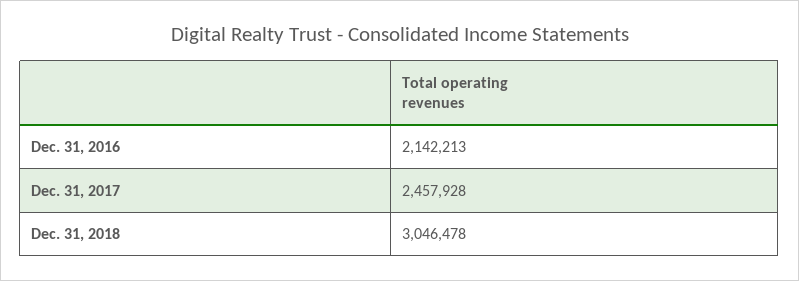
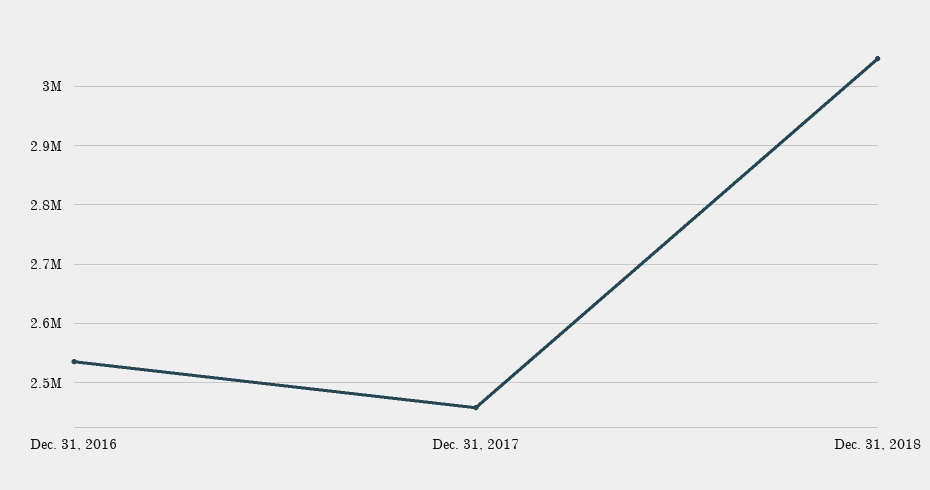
  {
-   "Dec. 31, 2016": 2142213,
+   "Dec. 31, 2016": 2540000,
    "Dec. 31, 2017": 2457928,
    "Dec. 31, 2018": 3046478
  }

